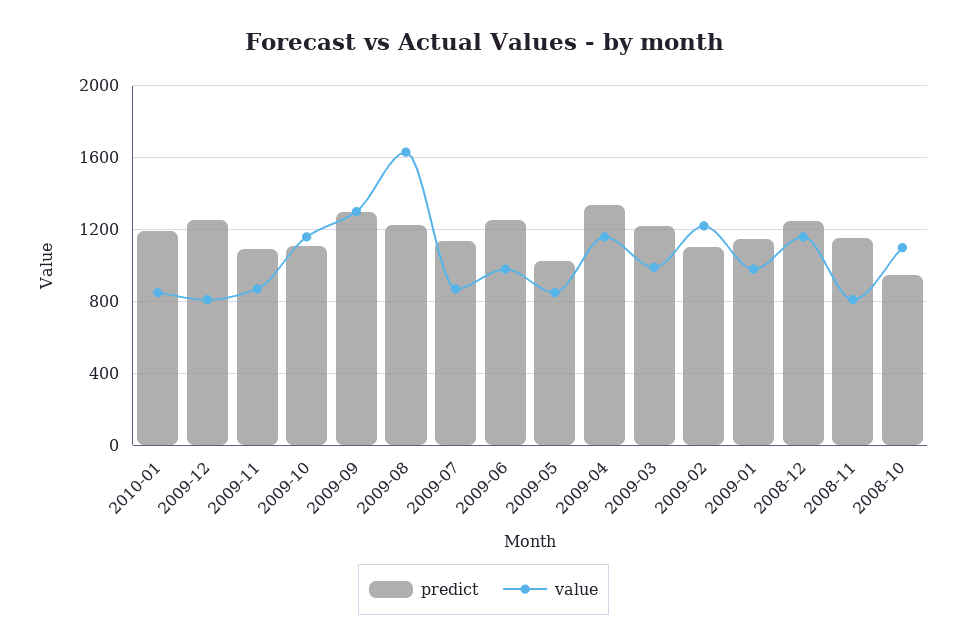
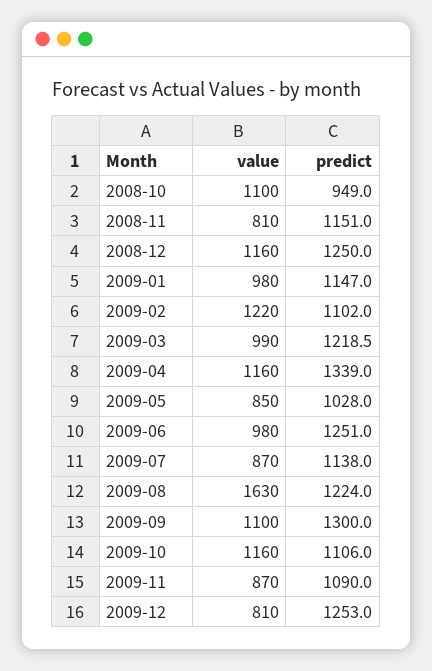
  {
    "predict": {
-     "2010-01": 1200,
      "2009-12": 1253,
      "2009-11": 1090,
      "2009-10": 1106,
      "2009-09": 1300,
      "2009-08": 1224,
      "2009-07": 1138,
      "2009-06": 1251,
      "2009-05": 1028,
      "2009-04": 1339,
      "2009-03": 1218.5,
      "2009-02": 1102,
      "2009-01": 1147,
      "2008-12": 1250,
      "2008-11": 1151,
      "2008-10": 949
    },
    "value": {
-     "2010-01": 850,
      "2009-12": 810,
      "2009-11": 870,
      "2009-10": 1160,
-     "2009-09": 1300,
+     "2009-09": 1100,
      "2009-08": 1630,
      "2009-07": 870,
      "2009-06": 980,
      "2009-05": 850,
      "2009-04": 1160,
      "2009-03": 990,
      "2009-02": 1220,
      "2009-01": 980,
      "2008-12": 1160,
      "2008-11": 810,
      "2008-10": 1100
    }
  }

